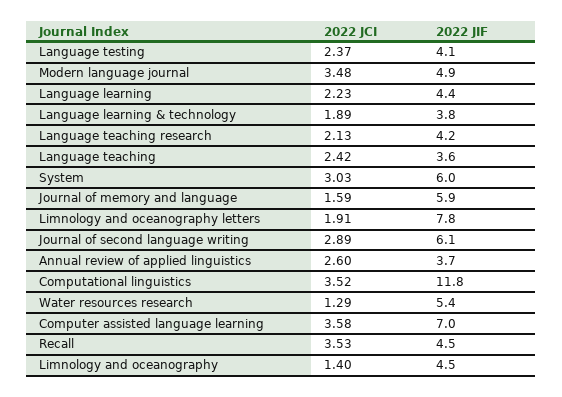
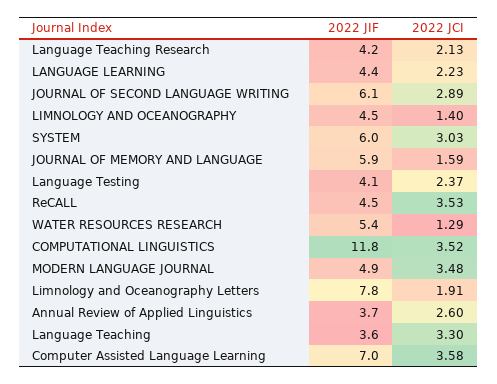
  {
    "2022 JCI": {
      "Language testing": 2.37,
      "Modern language journal": 3.48,
      "Language learning": 2.23,
-     "Language learning & technology": 1.89,
      "Language teaching research": 2.13,
-     "Language teaching": 2.42,
+     "Language teaching": 3.3,
      "System": 3.03,
      "Journal of memory and language": 1.59,
      "Limnology and oceanography letters": 1.91,
      "Journal of second language writing": 2.89,
      "Annual review of applied linguistics": 2.6,
      "Computational linguistics": 3.52,
      "Water resources research": 1.29,
      "Computer assisted language learning": 3.58,
      "Recall": 3.53,
      "Limnology and oceanography": 1.4
    },
    "2022 JIF": {
      "Language testing": 4.1,
      "Modern language journal": 4.9,
      "Language learning": 4.4,
-     "Language learning & technology": 3.8,
      "Language teaching research": 4.2,
      "Language teaching": 3.6,
      "System": 6,
      "Journal of memory and language": 5.9,
      "Limnology and oceanography letters": 7.8,
      "Journal of second language writing": 6.1,
      "Annual review of applied linguistics": 3.7,
      "Computational linguistics": 11.8,
      "Water resources research": 5.4,
      "Computer assisted language learning": 7,
      "Recall": 4.5,
      "Limnology and oceanography": 4.5
    }
  }

